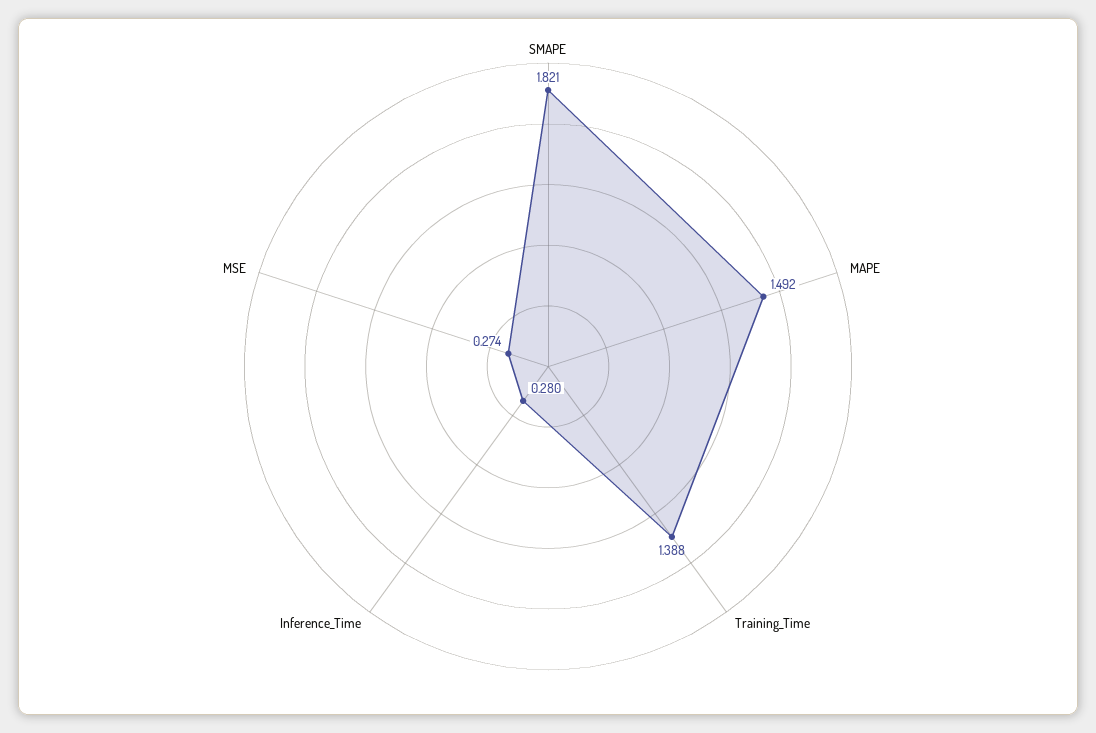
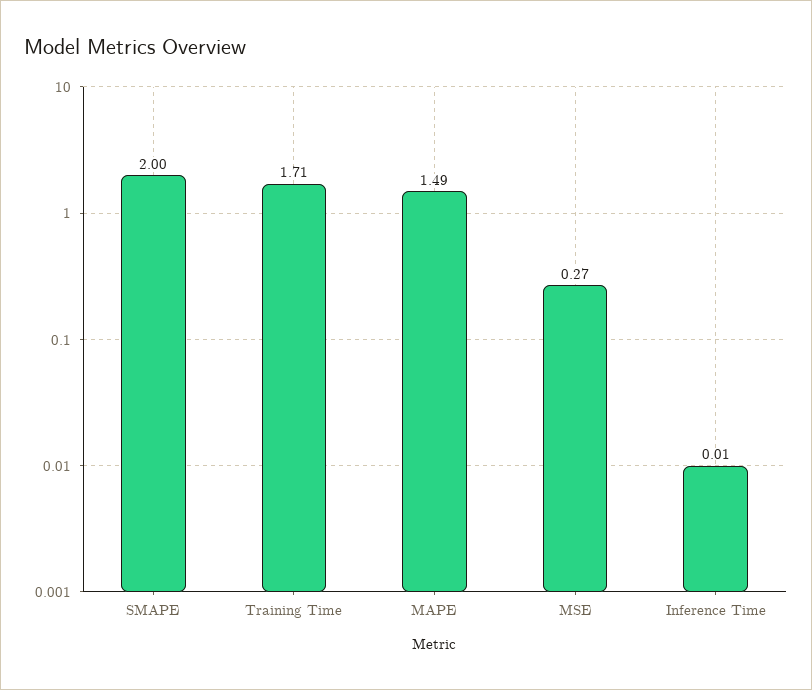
  {
-   "SMAPE": 1.821,
+   "SMAPE": 2,
    "MAPE": 1.492,
-   "Training_Time": 1.388,
+   "Training_Time": 1.71,
-   "Inference_Time": 0.28,
+   "Inference_Time": 0.01,
    "MSE": 0.274
  }

